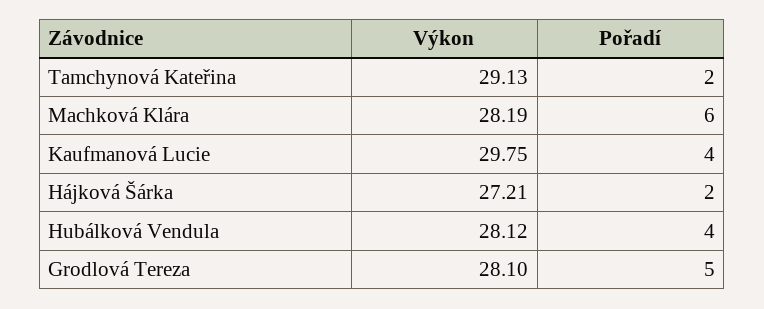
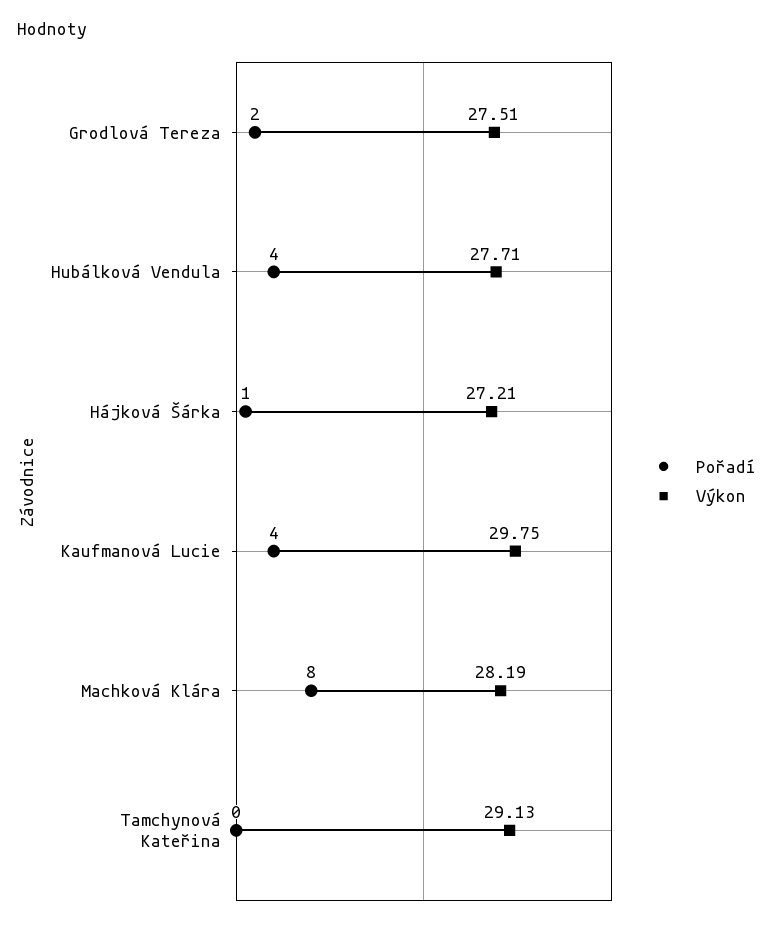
  {
    "Výkon": {
      "Tamchynová Kateřina": 29.13,
      "Machková Klára": 28.19,
      "Kaufmanová Lucie": 29.75,
      "Hájková Šárka": 27.21,
-     "Hubálková Vendula": 28.12,
+     "Hubálková Vendula": 27.71,
-     "Grodlová Tereza": 28.1
+     "Grodlová Tereza": 27.51
    },
    "Pořadí": {
-     "Tamchynová Kateřina": 2,
+     "Tamchynová Kateřina": 0,
-     "Machková Klára": 6,
+     "Machková Klára": 8,
      "Kaufmanová Lucie": 4,
-     "Hájková Šárka": 2,
+     "Hájková Šárka": 1,
      "Hubálková Vendula": 4,
-     "Grodlová Tereza": 5
+     "Grodlová Tereza": 2
    }
  }

